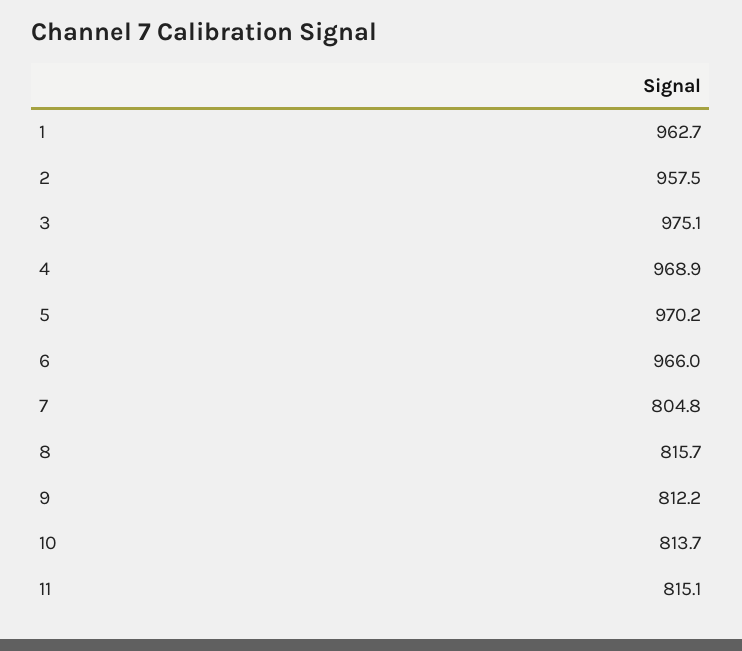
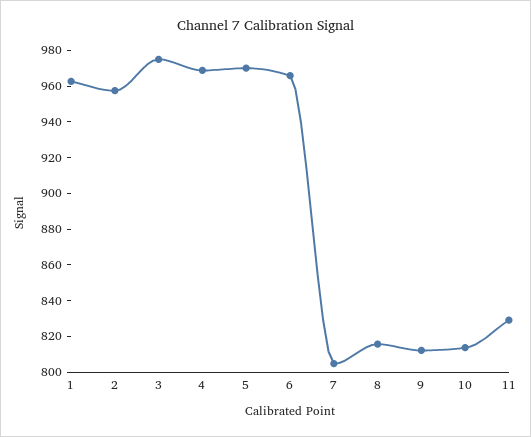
  {
    "1": 962.7,
    "2": 957.5,
    "3": 975.1,
    "4": 968.9,
    "5": 970.2,
    "6": 966,
    "7": 804.8,
    "8": 815.7,
    "9": 812.2,
    "10": 813.7,
-   "11": 815.1
+   "11": 830
  }

